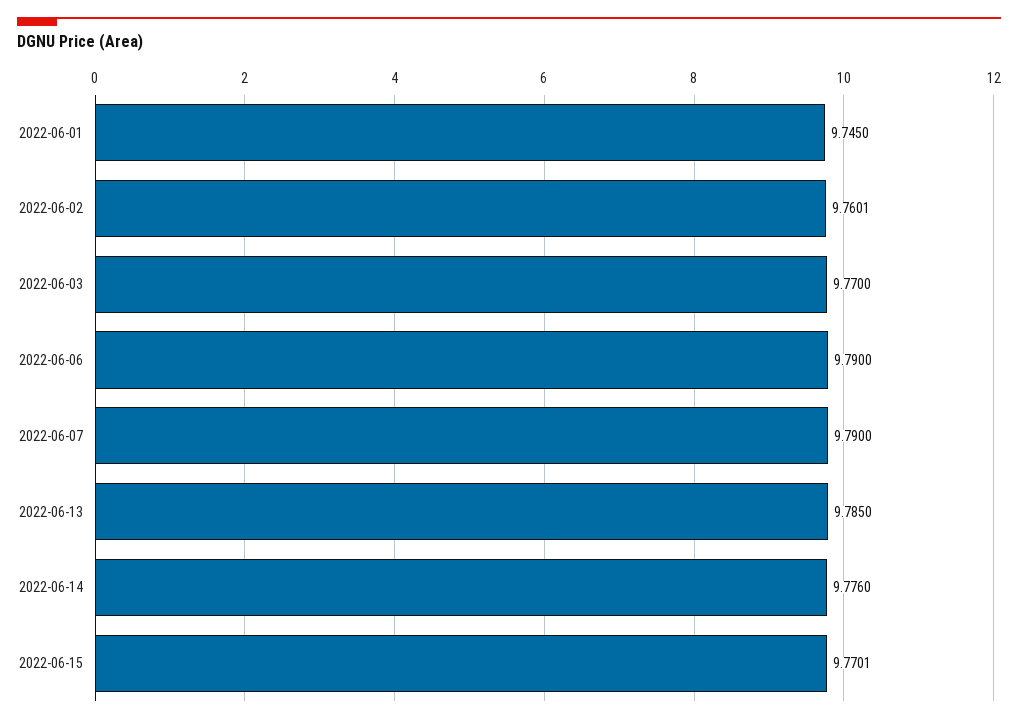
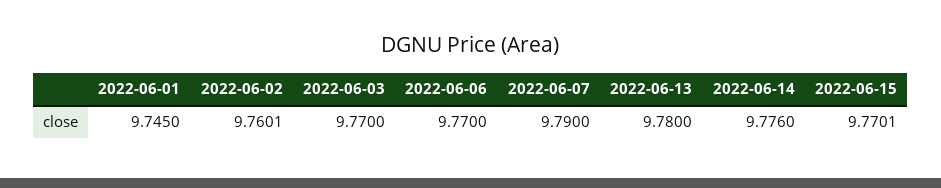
  {
    "2022-06-01": 9.745,
    "2022-06-02": 9.7601,
    "2022-06-03": 9.77,
-   "2022-06-06": 9.79,
+   "2022-06-06": 9.77,
    "2022-06-07": 9.79,
-   "2022-06-13": 9.785,
+   "2022-06-13": 9.78,
    "2022-06-14": 9.776,
    "2022-06-15": 9.7701
  }

